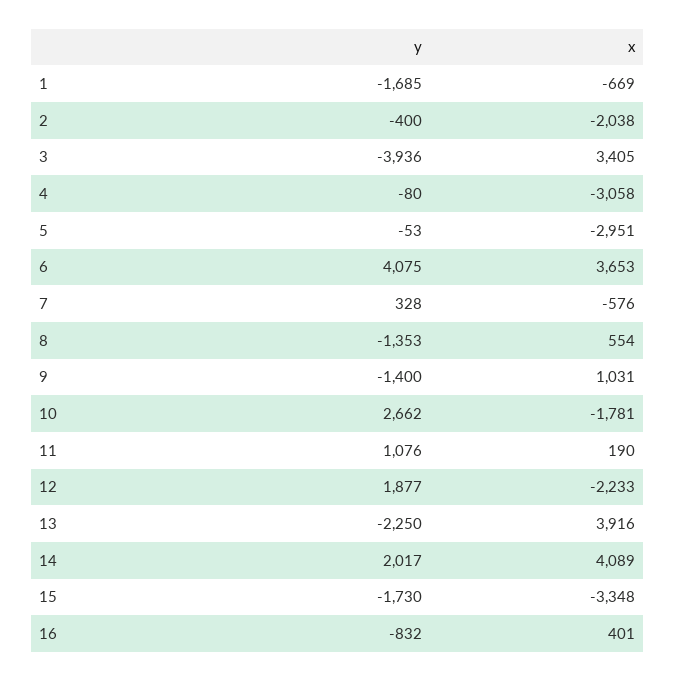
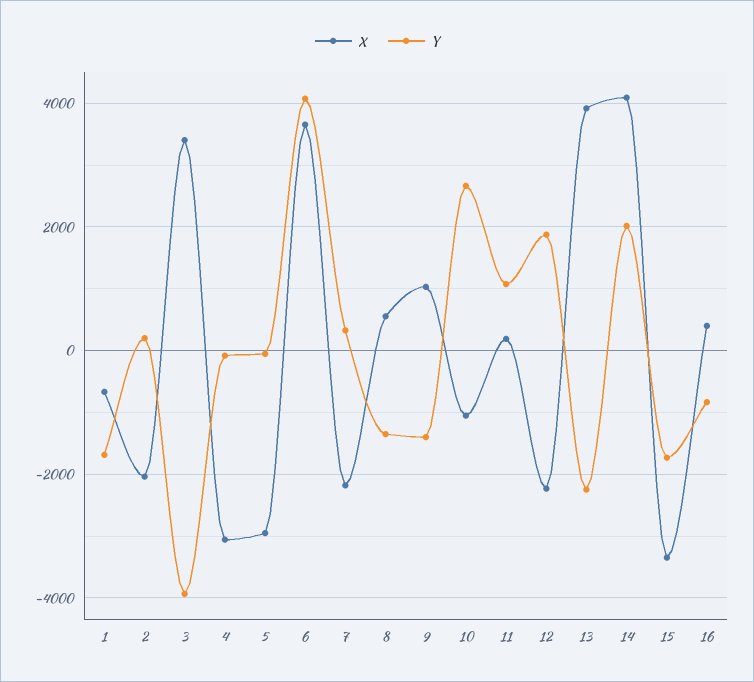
  {
    "y": {
      "1": -1685,
-     "2": -400,
+     "2": 200,
      "3": -3936,
      "4": -80,
      "5": -53,
      "6": 4075,
      "7": 328,
      "8": -1353,
      "9": -1400,
      "10": 2662,
      "11": 1076,
      "12": 1877,
      "13": -2250,
      "14": 2017,
      "15": -1730,
      "16": -832
    },
    "x": {
      "1": -669,
      "2": -2038,
      "3": 3405,
      "4": -3058,
      "5": -2951,
      "6": 3653,
-     "7": -576,
+     "7": -2200,
      "8": 554,
      "9": 1031,
-     "10": -1781,
+     "10": -1000,
      "11": 190,
      "12": -2233,
      "13": 3916,
      "14": 4089,
      "15": -3348,
      "16": 401
    }
  }

